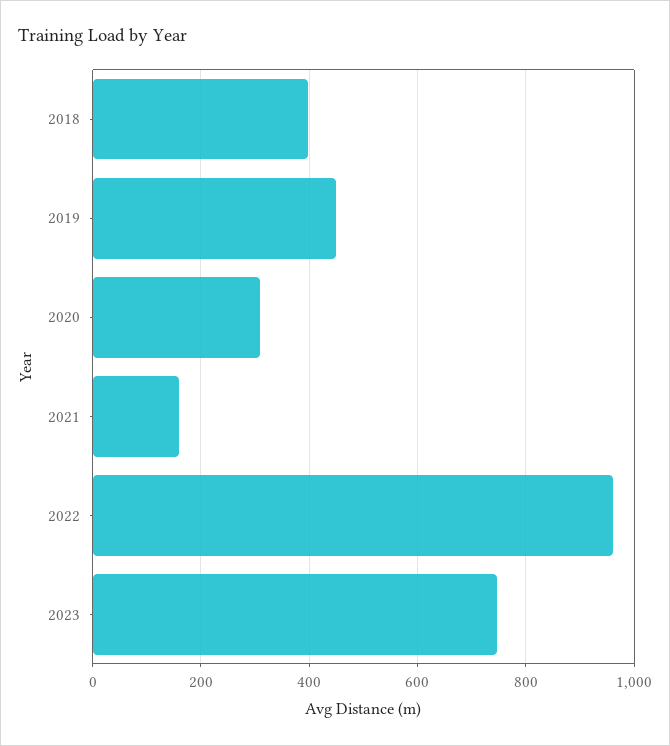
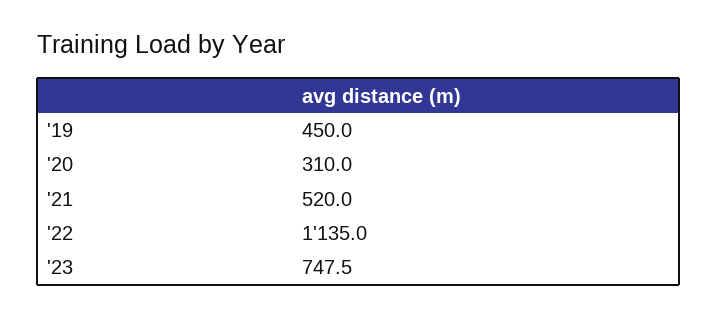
  {
-   "2018": 400,
    "2019": 450,
    "2020": 310,
-   "2021": 160,
+   "2021": 520,
-   "2022": 960,
+   "2022": 1135,
    "2023": 747.5
  }

